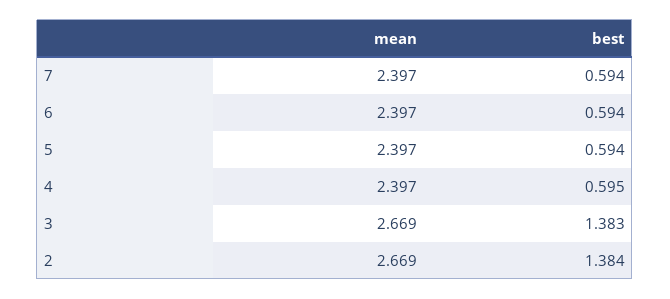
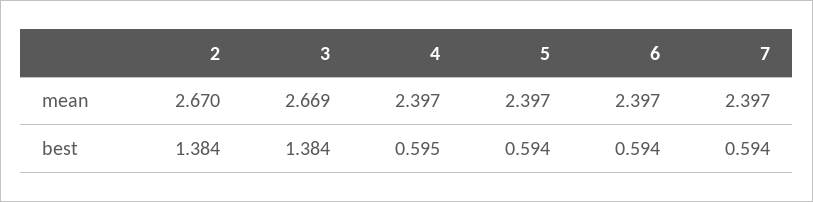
  {
    "mean": {
      "7": 2.397,
      "6": 2.397,
      "5": 2.397,
      "4": 2.397,
      "3": 2.669,
-     "2": 2.669
+     "2": 2.67
    },
    "best": {
      "7": 0.594,
      "6": 0.594,
      "5": 0.594,
      "4": 0.595,
-     "3": 1.383,
+     "3": 1.384,
      "2": 1.384
    }
  }

